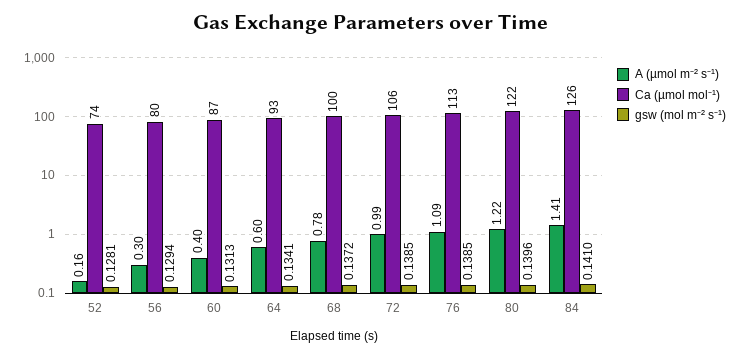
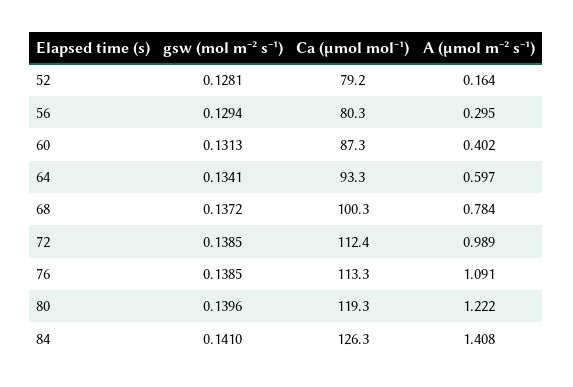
  {
    "A (µmol m⁻² s⁻¹)": {
      "52": 0.164,
      "56": 0.295,
      "60": 0.402,
      "64": 0.597,
      "68": 0.784,
      "72": 0.989,
      "76": 1.091,
      "80": 1.222,
      "84": 1.408
    },
    "Ca (µmol mol⁻¹)": {
-     "52": 74,
+     "52": 79.2,
      "56": 80.3,
      "60": 87.3,
      "64": 93.3,
      "68": 100.3,
-     "72": 106,
+     "72": 112.4,
      "76": 113.3,
-     "80": 122,
+     "80": 119.3,
      "84": 126.3
    },
    "gsw (mol m⁻² s⁻¹)": {
      "52": 0.1281,
      "56": 0.1294,
      "60": 0.1313,
      "64": 0.1341,
      "68": 0.1372,
      "72": 0.1385,
      "76": 0.1385,
      "80": 0.1396,
      "84": 0.141
    }
  }

